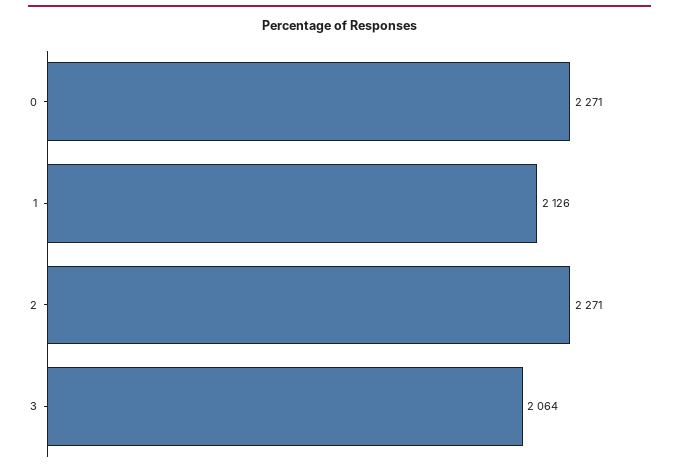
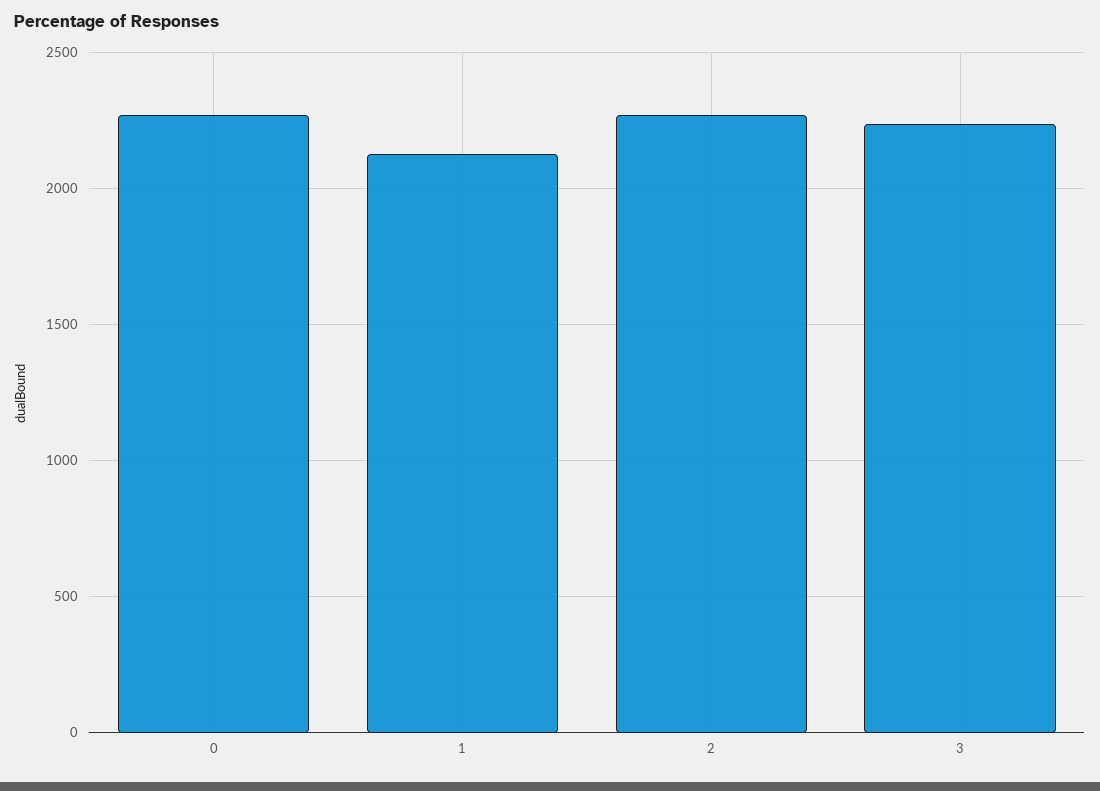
  {
    "0": 2271,
    "1": 2126,
    "2": 2271,
-   "3": 2064
+   "3": 2250
  }

